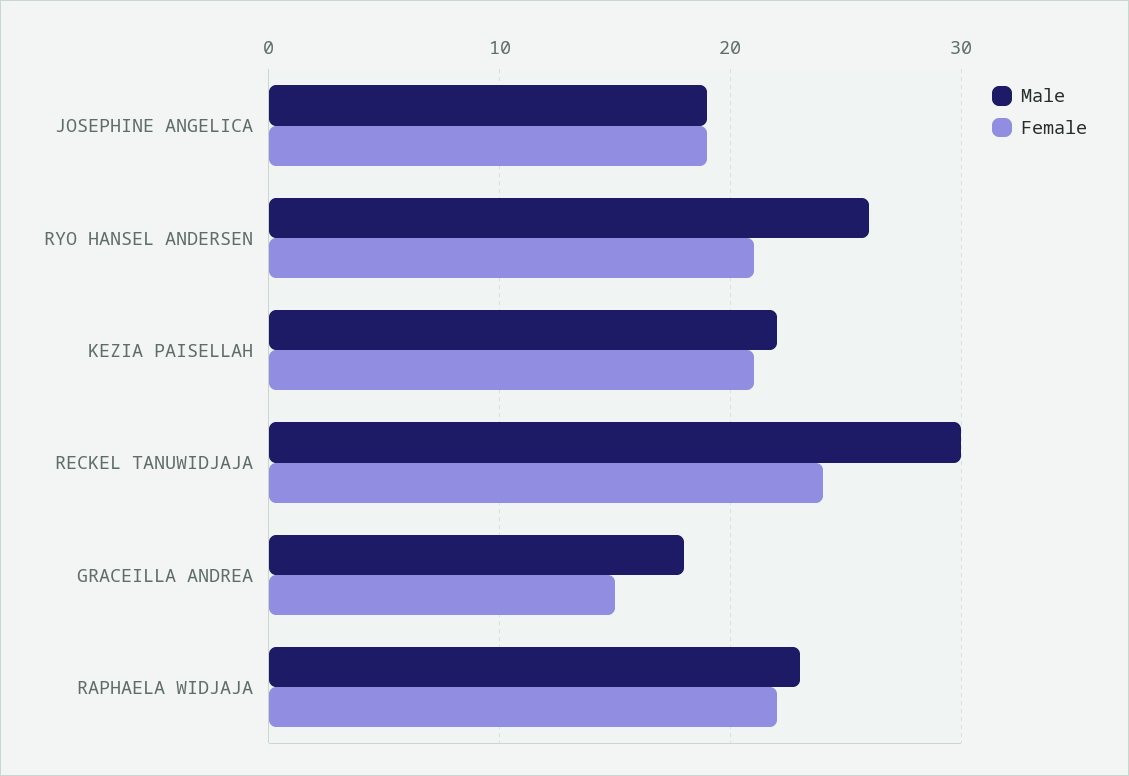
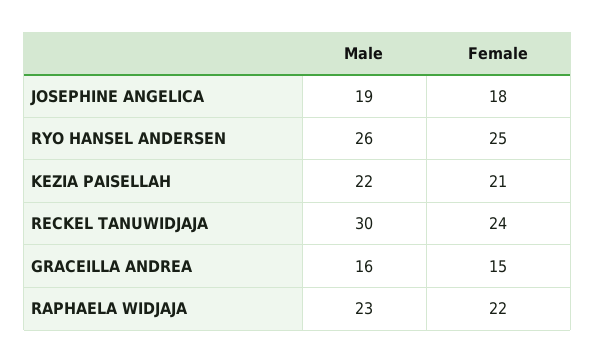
  {
    "Male": {
      "JOSEPHINE ANGELICA": 19,
      "RYO HANSEL ANDERSEN": 26,
      "KEZIA PAISELLAH": 22,
      "RECKEL TANUWIDJAJA": 30,
-     "GRACEILLA ANDREA": 18,
+     "GRACEILLA ANDREA": 16,
      "RAPHAELA WIDJAJA": 23
    },
    "Female": {
-     "JOSEPHINE ANGELICA": 19,
+     "JOSEPHINE ANGELICA": 18,
-     "RYO HANSEL ANDERSEN": 21,
+     "RYO HANSEL ANDERSEN": 25,
      "KEZIA PAISELLAH": 21,
      "RECKEL TANUWIDJAJA": 24,
      "GRACEILLA ANDREA": 15,
      "RAPHAELA WIDJAJA": 22
    }
  }

